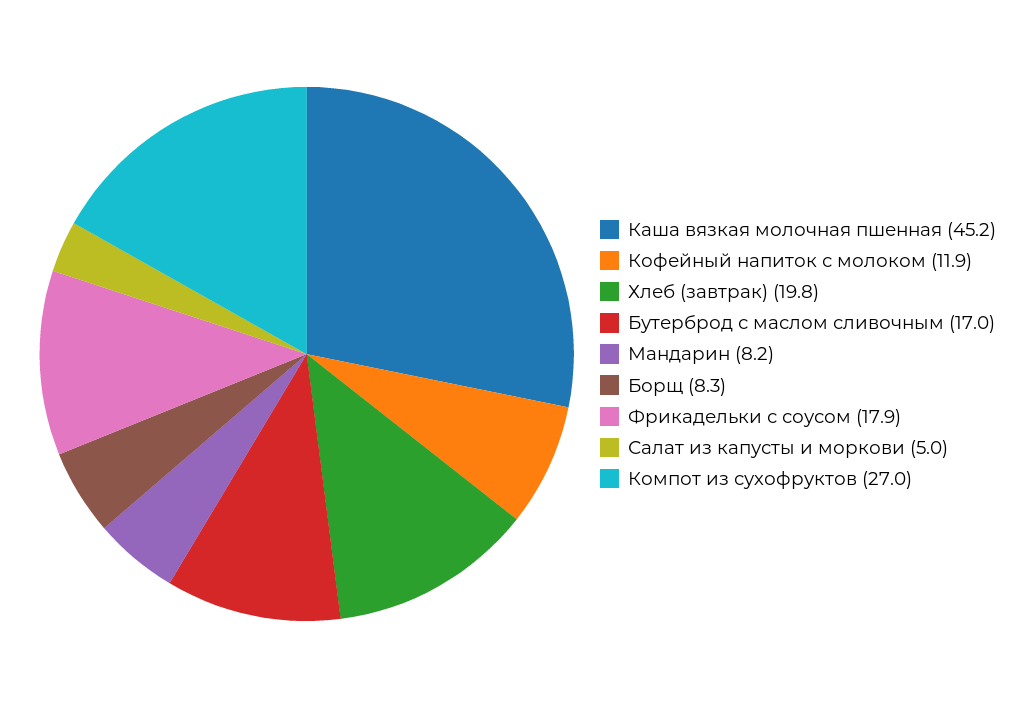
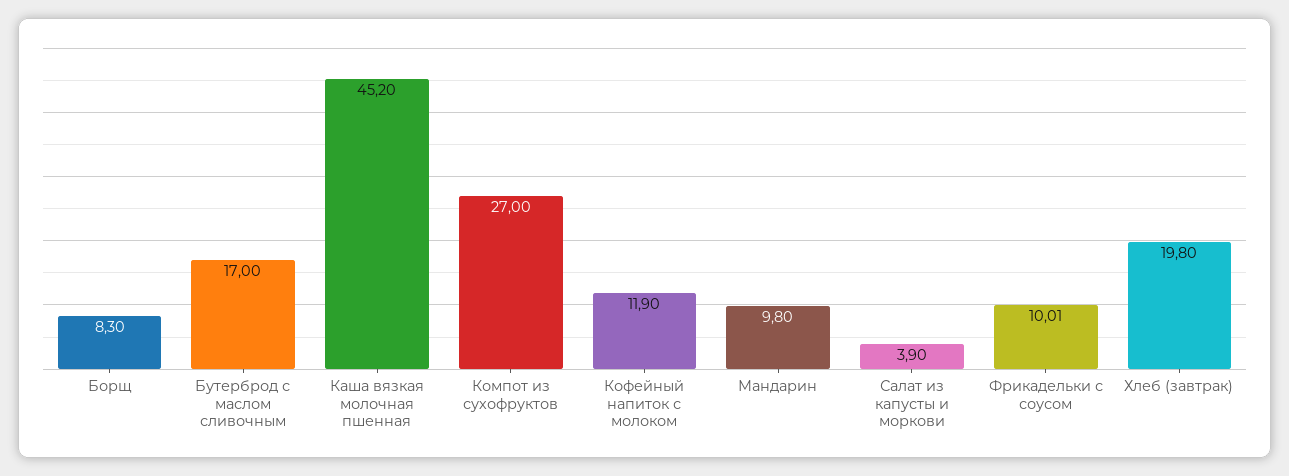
  {
    "Каша вязкая молочная пшенная": 45.2,
    "Кофейный напиток с молоком": 11.9,
    "Хлеб (завтрак)": 19.8,
    "Бутерброд с маслом сливочным": 17,
-   "Мандарин": 8.2,
+   "Мандарин": 9.8,
    "Борщ": 8.3,
-   "Фрикадельки с соусом": 17.9,
+   "Фрикадельки с соусом": 10.01,
-   "Салат из капусты и моркови": 5,
+   "Салат из капусты и моркови": 3.9,
    "Компот из сухофруктов": 27
  }

